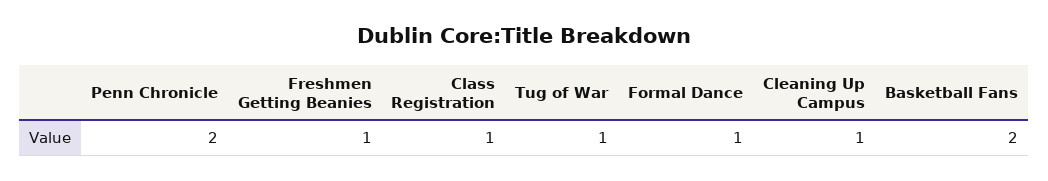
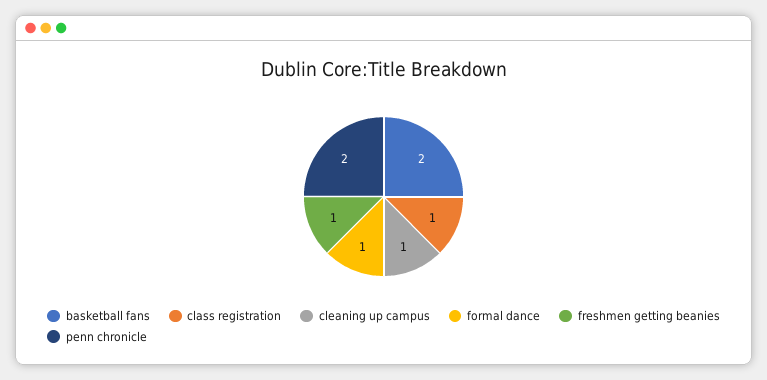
  {
    "Penn Chronicle": 2,
    "Freshmen Getting Beanies": 1,
    "Class Registration": 1,
-   "Tug of War": 1,
    "Formal Dance": 1,
    "Cleaning Up Campus": 1,
    "Basketball Fans": 2
  }

